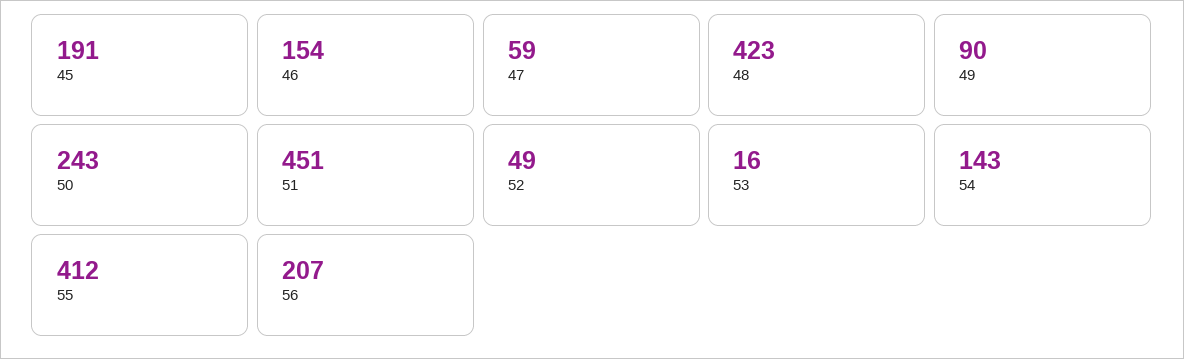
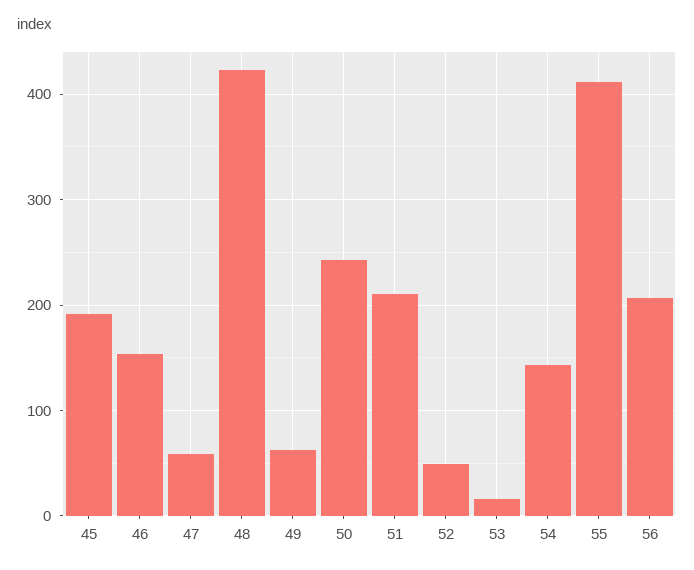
  {
    "45": 191,
    "46": 154,
    "47": 59,
    "48": 423,
-   "49": 90,
+   "49": 60,
    "50": 243,
-   "51": 451,
+   "51": 210,
    "52": 49,
    "53": 16,
    "54": 143,
    "55": 412,
    "56": 207
  }

